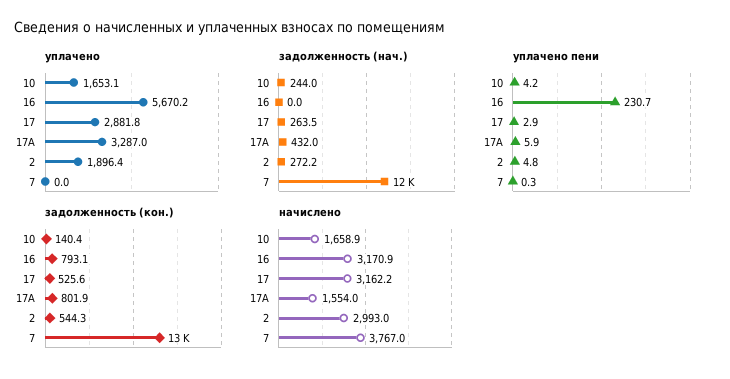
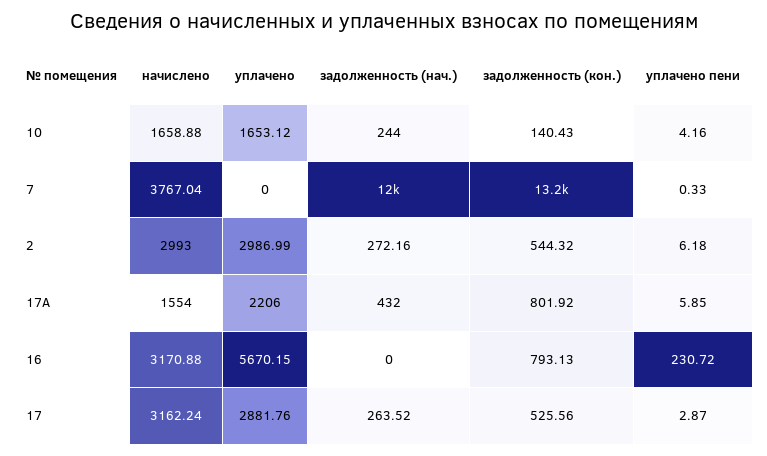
  {
    "уплачено": {
      "10": 1653.12,
      "16": 5670.15,
      "17": 2881.76,
-     "17А": 3287,
+     "17А": 2206,
-     "2": 1896.4,
+     "2": 2986.99,
      "7": 0
    },
    "задолженность (нач.)": {
      "10": 244,
      "16": 0,
      "17": 263.52,
      "17А": 432,
      "2": 272.16,
      "7": 12000
    },
    "уплачено пени": {
      "10": 4.16,
      "16": 230.72,
      "17": 2.87,
      "17А": 5.85,
-     "2": 4.8,
+     "2": 6.18,
      "7": 0.33
    },
    "задолженность (кон.)": {
      "10": 140.43,
      "16": 793.13,
      "17": 525.56,
      "17А": 801.92,
      "2": 544.32,
      "7": 13200
    },
    "начислено": {
      "10": 1658.88,
      "16": 3170.88,
      "17": 3162.24,
      "17А": 1554,
      "2": 2993,
      "7": 3767.04
    }
  }

